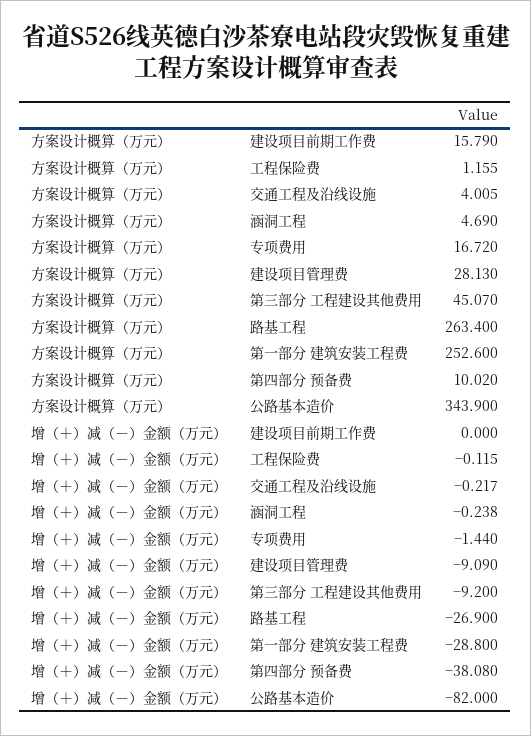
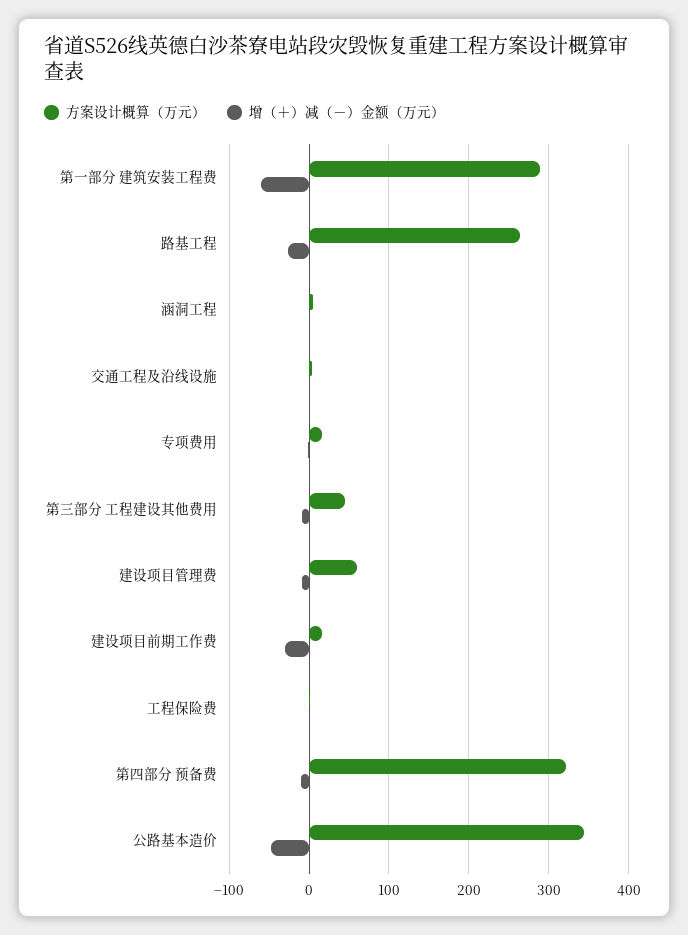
  {
    "方案设计概算（万元）": {
      "建设项目前期工作费": 15.79,
      "工程保险费": 1.155,
      "交通工程及沿线设施": 4.005,
      "涵洞工程": 4.69,
      "专项费用": 16.72,
-     "建设项目管理费": 28.13,
+     "建设项目管理费": 60,
      "第三部分 工程建设其他费用": 45.07,
      "路基工程": 263.4,
-     "第一部分 建筑安装工程费": 252.6,
+     "第一部分 建筑安装工程费": 290,
-     "第四部分 预备费": 10.02,
+     "第四部分 预备费": 320,
      "公路基本造价": 343.9
    },
    "增（＋）减（－）金额（万元）": {
-     "建设项目前期工作费": 0,
+     "建设项目前期工作费": -30,
      "工程保险费": -0.115,
      "交通工程及沿线设施": -0.217,
      "涵洞工程": -0.238,
      "专项费用": -1.44,
      "建设项目管理费": -9.09,
      "第三部分 工程建设其他费用": -9.2,
      "路基工程": -26.9,
-     "第一部分 建筑安装工程费": -28.8,
+     "第一部分 建筑安装工程费": -60,
-     "第四部分 预备费": -38.08,
+     "第四部分 预备费": -10,
-     "公路基本造价": -82
+     "公路基本造价": -50
    }
  }

